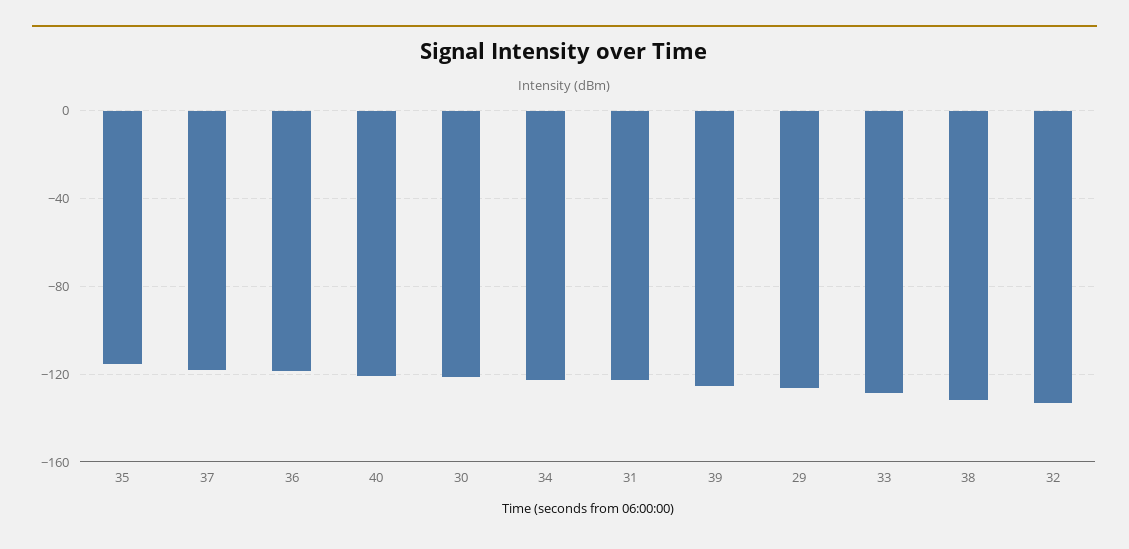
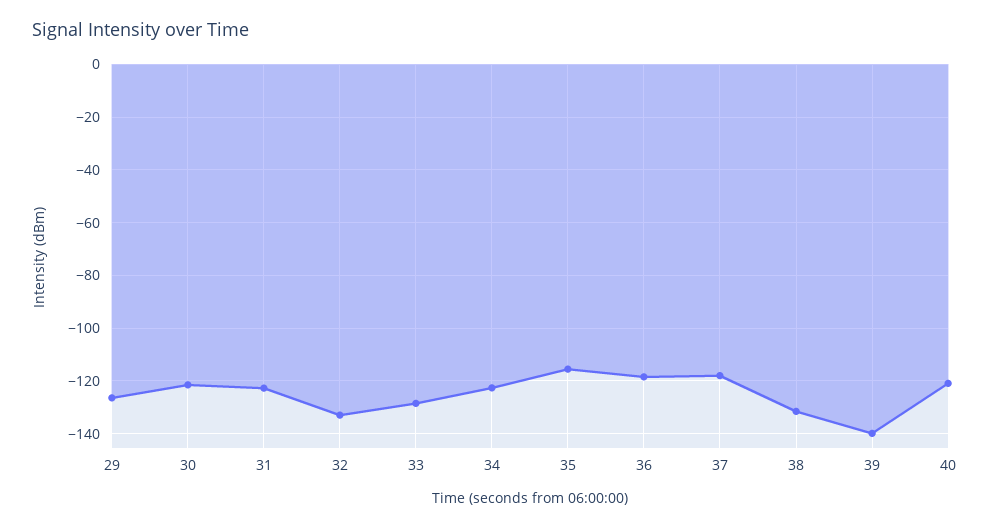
  {
    "35": -115,
    "37": -117.5,
    "36": -117.5,
    "40": -120,
    "30": -122.5,
    "34": -122.5,
    "31": -122.5,
-   "39": -125,
+   "39": -140,
    "29": -127.5,
    "33": -127.5,
    "38": -132.5,
    "32": -132.5
  }

